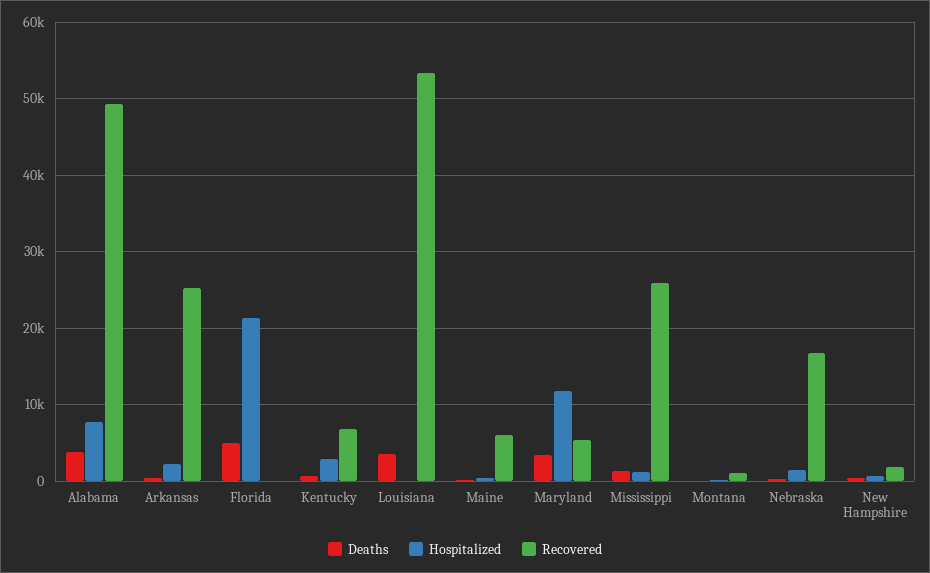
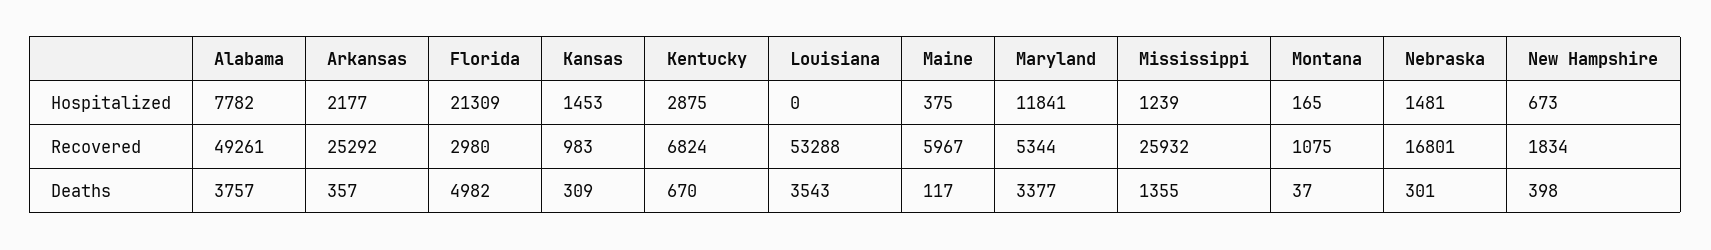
  {
    "Deaths": {
      "Alabama": 3757,
      "Arkansas": 357,
      "Florida": 4982,
      "Kentucky": 670,
      "Louisiana": 3543,
      "Maine": 117,
      "Maryland": 3377,
      "Mississippi": 1355,
      "Montana": 37,
      "Nebraska": 301,
-     "New Hampshire": 398
+     "New Hampshire": 398,
+     "Kansas": 309
    },
    "Hospitalized": {
      "Alabama": 7782,
      "Arkansas": 2177,
      "Florida": 21309,
      "Kentucky": 2875,
      "Louisiana": 0,
      "Maine": 375,
      "Maryland": 11841,
      "Mississippi": 1239,
      "Montana": 165,
      "Nebraska": 1481,
-     "New Hampshire": 673
+     "New Hampshire": 673,
+     "Kansas": 1453
    },
    "Recovered": {
      "Alabama": 49261,
      "Arkansas": 25292,
-     "Florida": 0,
+     "Florida": 2980,
      "Kentucky": 6824,
      "Louisiana": 53288,
      "Maine": 5967,
      "Maryland": 5344,
      "Mississippi": 25932,
      "Montana": 1075,
      "Nebraska": 16801,
-     "New Hampshire": 1834
+     "New Hampshire": 1834,
+     "Kansas": 983
    }
  }

